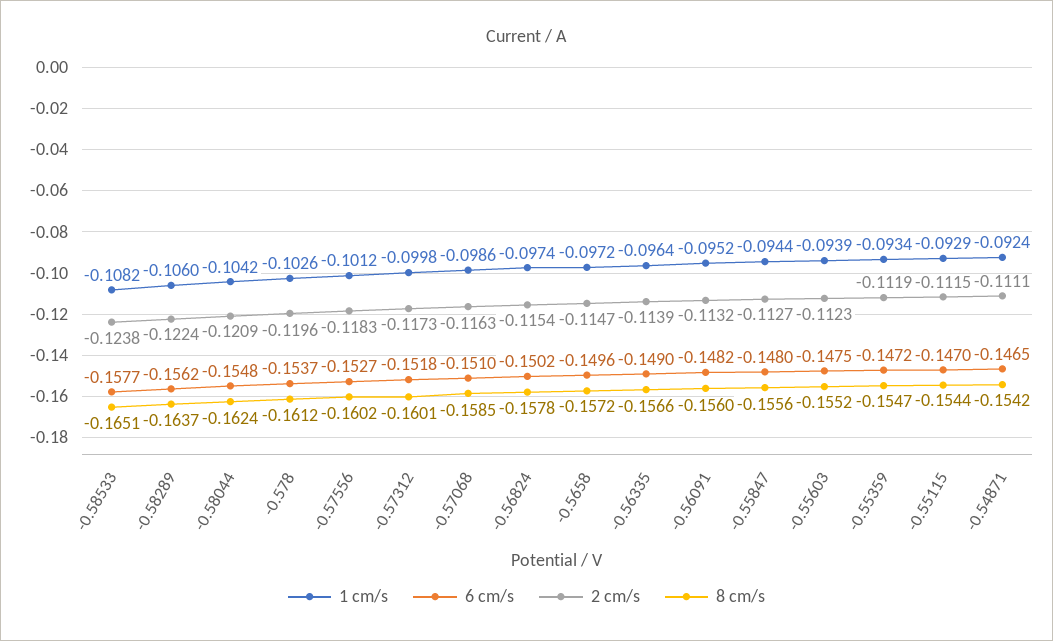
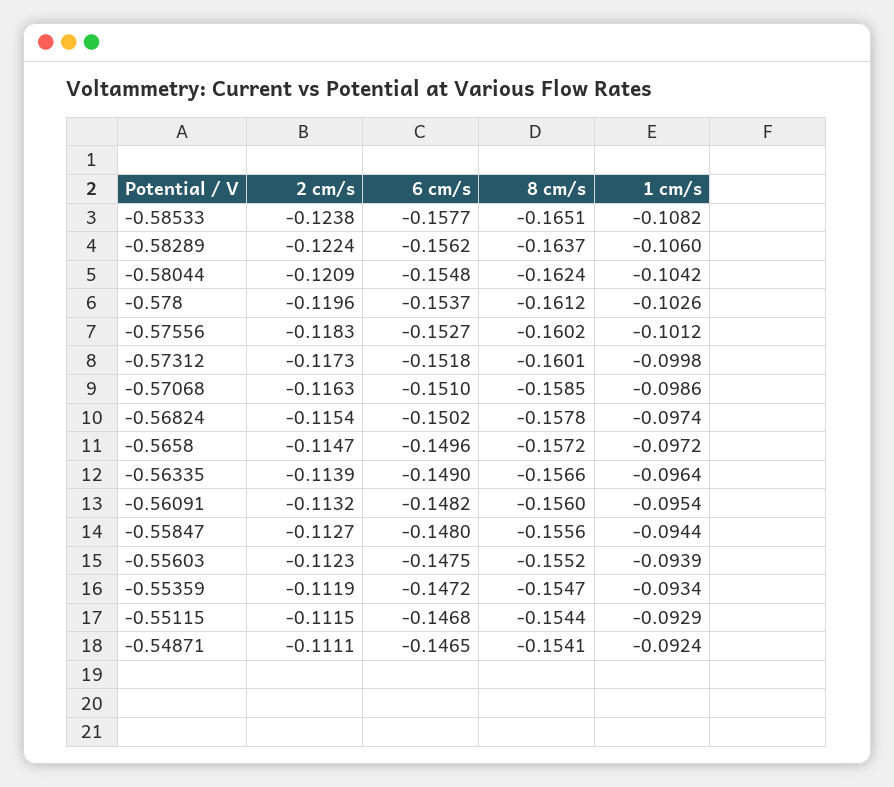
  {
    "1 cm/s": {
      "-0.58533": -0.1082,
      "-0.58289": -0.106,
      "-0.58044": -0.1042,
      "-0.578": -0.1026,
      "-0.57556": -0.1012,
      "-0.57312": -0.0998,
      "-0.57068": -0.0986,
      "-0.56824": -0.0974,
      "-0.5658": -0.0972,
      "-0.56335": -0.0964,
-     "-0.56091": -0.0952,
+     "-0.56091": -0.0954,
      "-0.55847": -0.0944,
      "-0.55603": -0.0939,
      "-0.55359": -0.0934,
      "-0.55115": -0.0929,
      "-0.54871": -0.0924
    },
    "6 cm/s": {
      "-0.58533": -0.1577,
      "-0.58289": -0.1562,
      "-0.58044": -0.1548,
      "-0.578": -0.1537,
      "-0.57556": -0.1527,
      "-0.57312": -0.1518,
      "-0.57068": -0.151,
      "-0.56824": -0.1502,
      "-0.5658": -0.1496,
      "-0.56335": -0.149,
      "-0.56091": -0.1482,
      "-0.55847": -0.148,
      "-0.55603": -0.1475,
      "-0.55359": -0.1472,
-     "-0.55115": -0.147,
+     "-0.55115": -0.1468,
      "-0.54871": -0.1465
    },
    "2 cm/s": {
      "-0.58533": -0.1238,
      "-0.58289": -0.1224,
      "-0.58044": -0.1209,
      "-0.578": -0.1196,
      "-0.57556": -0.1183,
      "-0.57312": -0.1173,
      "-0.57068": -0.1163,
      "-0.56824": -0.1154,
      "-0.5658": -0.1147,
      "-0.56335": -0.1139,
      "-0.56091": -0.1132,
      "-0.55847": -0.1127,
      "-0.55603": -0.1123,
      "-0.55359": -0.1119,
      "-0.55115": -0.1115,
      "-0.54871": -0.1111
    },
    "8 cm/s": {
      "-0.58533": -0.1651,
      "-0.58289": -0.1637,
      "-0.58044": -0.1624,
      "-0.578": -0.1612,
      "-0.57556": -0.1602,
      "-0.57312": -0.1601,
      "-0.57068": -0.1585,
      "-0.56824": -0.1578,
      "-0.5658": -0.1572,
      "-0.56335": -0.1566,
      "-0.56091": -0.156,
      "-0.55847": -0.1556,
      "-0.55603": -0.1552,
      "-0.55359": -0.1547,
      "-0.55115": -0.1544,
-     "-0.54871": -0.1542
+     "-0.54871": -0.1541
    }
  }

